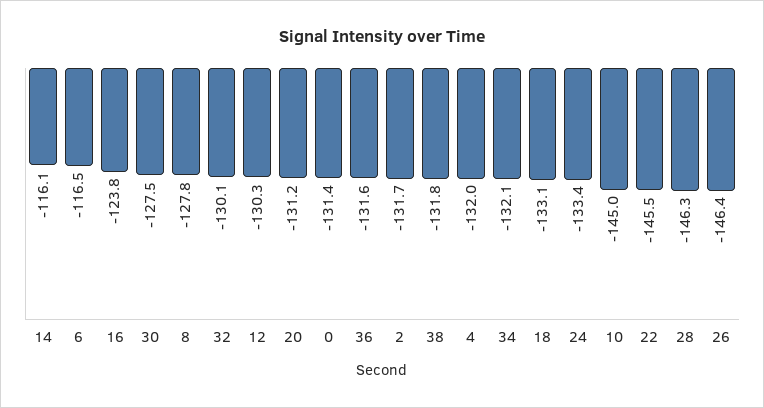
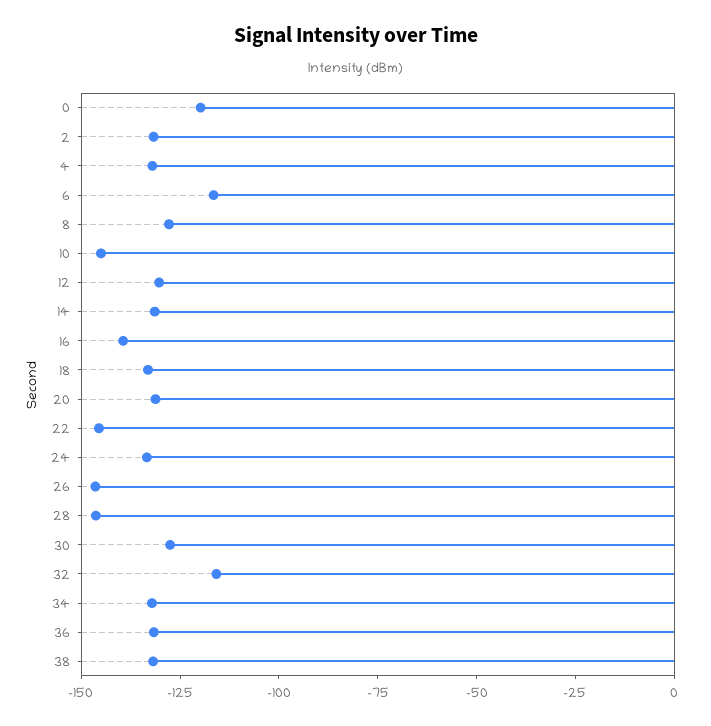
  {
-   "14": -116.1,
+   "14": -130,
    "6": -116.5,
-   "16": -123.8,
+   "16": -140,
    "30": -127.5,
    "8": -127.8,
-   "32": -130.1,
+   "32": -115,
    "12": -130.3,
    "20": -131.2,
-   "0": -131.4,
+   "0": -120,
    "36": -131.6,
    "2": -131.7,
    "38": -131.8,
    "4": -132,
    "34": -132.1,
    "18": -133.1,
    "24": -133.4,
    "10": -145,
    "22": -145.5,
    "28": -146.3,
    "26": -146.4
  }

